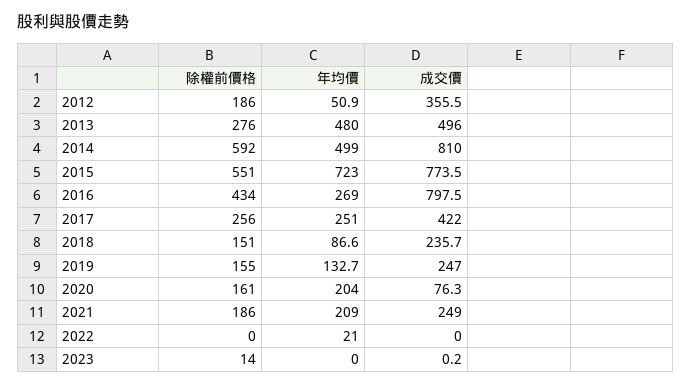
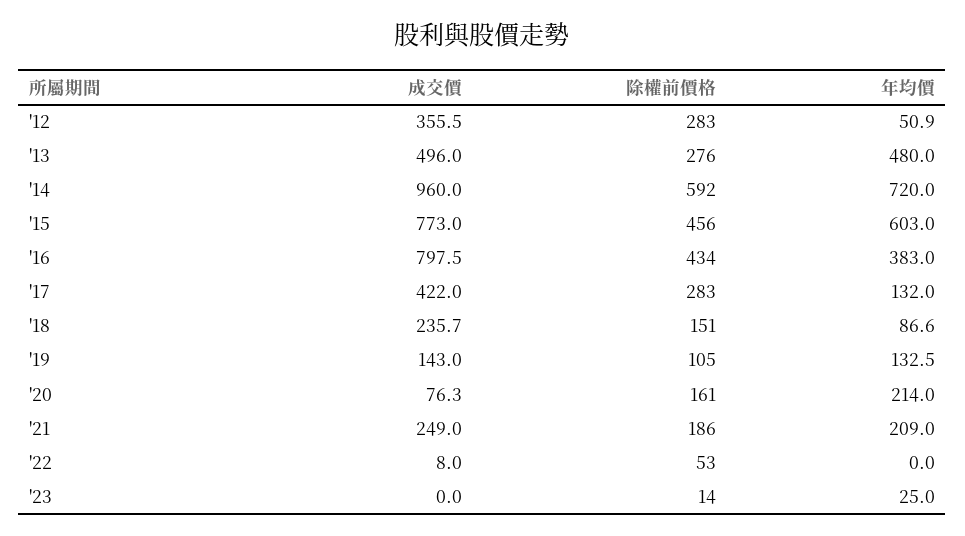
  {
    "除權前價格": {
-     "2012": 186,
+     "2012": 283,
      "2013": 276,
      "2014": 592,
-     "2015": 551,
+     "2015": 456,
      "2016": 434,
-     "2017": 256,
+     "2017": 283,
      "2018": 151,
-     "2019": 155,
+     "2019": 105,
      "2020": 161,
      "2021": 186,
-     "2022": 0,
+     "2022": 53,
      "2023": 14
    },
    "年均價": {
      "2012": 50.9,
      "2013": 480,
-     "2014": 499,
+     "2014": 720,
-     "2015": 723,
+     "2015": 603,
-     "2016": 269,
+     "2016": 383,
-     "2017": 251,
+     "2017": 132,
      "2018": 86.6,
-     "2019": 132.7,
+     "2019": 132.5,
-     "2020": 204,
+     "2020": 214,
      "2021": 209,
-     "2022": 21,
+     "2022": 0,
-     "2023": 0
+     "2023": 25
    },
    "成交價": {
      "2012": 355.5,
      "2013": 496,
-     "2014": 810,
+     "2014": 960,
-     "2015": 773.5,
+     "2015": 773,
      "2016": 797.5,
      "2017": 422,
      "2018": 235.7,
-     "2019": 247,
+     "2019": 143,
      "2020": 76.3,
      "2021": 249,
-     "2022": 0,
+     "2022": 8,
-     "2023": 0.2
+     "2023": 0
    }
  }

